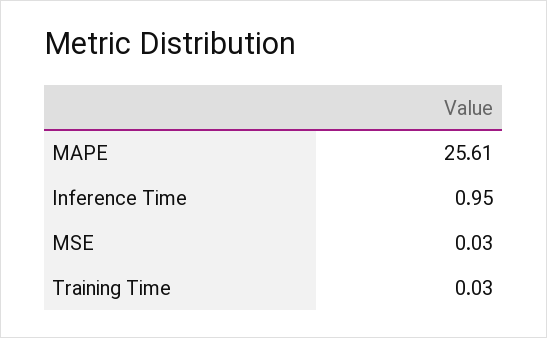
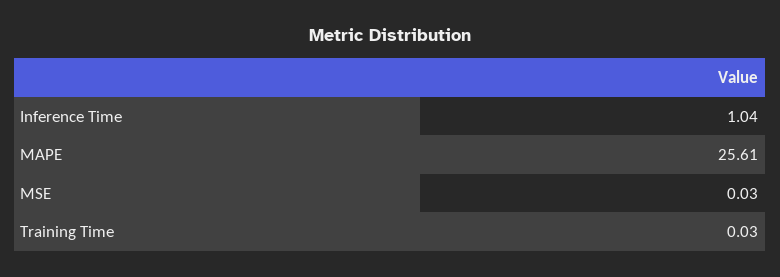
  {
    "MAPE": 25.61,
-   "Inference Time": 0.95,
+   "Inference Time": 1.04,
    "MSE": 0.03,
    "Training Time": 0.03
  }

